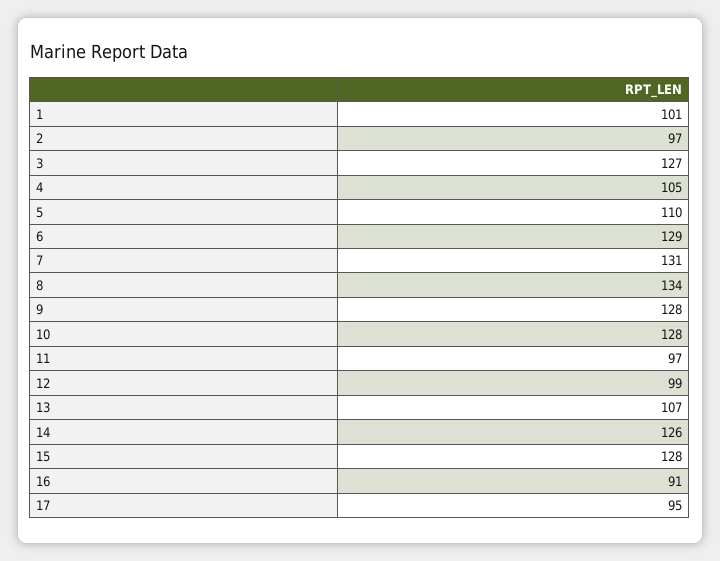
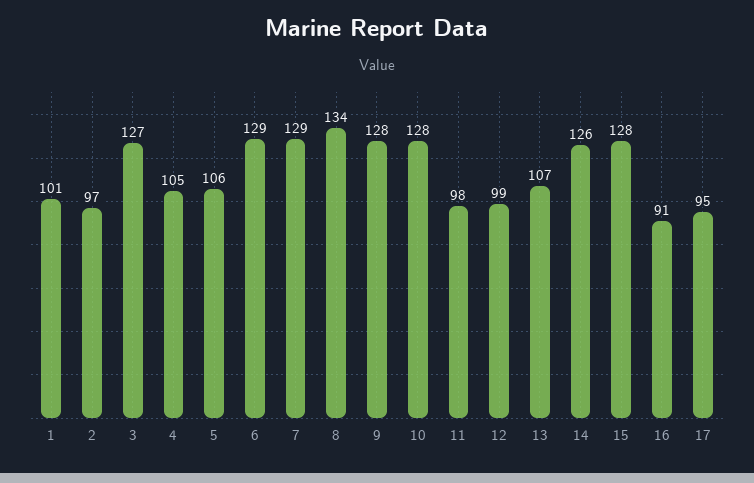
  {
    "1": 101,
    "2": 97,
    "3": 127,
    "4": 105,
-   "5": 110,
+   "5": 106,
    "6": 129,
-   "7": 131,
+   "7": 129,
    "8": 134,
    "9": 128,
    "10": 128,
-   "11": 97,
+   "11": 98,
    "12": 99,
    "13": 107,
    "14": 126,
    "15": 128,
    "16": 91,
    "17": 95
  }

